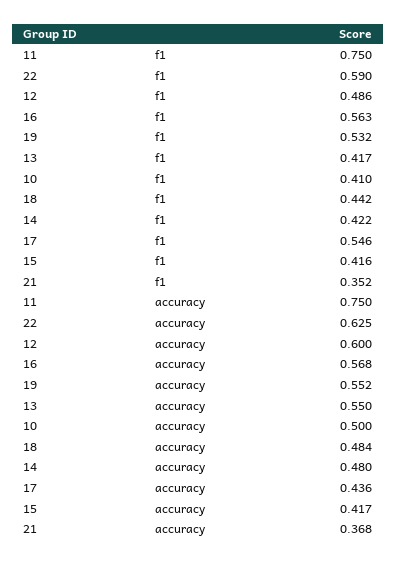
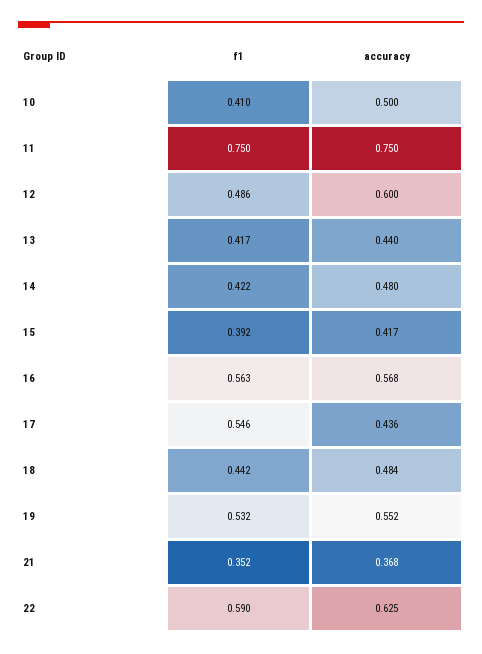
  {
    "11": {
      "f1": 0.75,
      "accuracy": 0.75
    },
    "22": {
      "f1": 0.59,
      "accuracy": 0.625
    },
    "12": {
      "f1": 0.486,
      "accuracy": 0.6
    },
    "16": {
      "f1": 0.563,
      "accuracy": 0.568
    },
    "19": {
      "f1": 0.532,
      "accuracy": 0.552
    },
    "13": {
      "f1": 0.417,
-     "accuracy": 0.55
+     "accuracy": 0.44
    },
    "10": {
      "f1": 0.41,
      "accuracy": 0.5
    },
    "18": {
      "f1": 0.442,
      "accuracy": 0.484
    },
    "14": {
      "f1": 0.422,
      "accuracy": 0.48
    },
    "17": {
      "f1": 0.546,
      "accuracy": 0.436
    },
    "15": {
-     "f1": 0.416,
+     "f1": 0.392,
      "accuracy": 0.417
    },
    "21": {
      "f1": 0.352,
      "accuracy": 0.368
    }
  }

